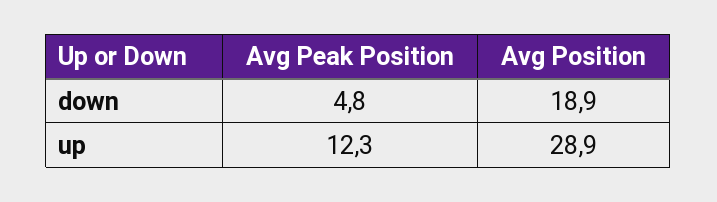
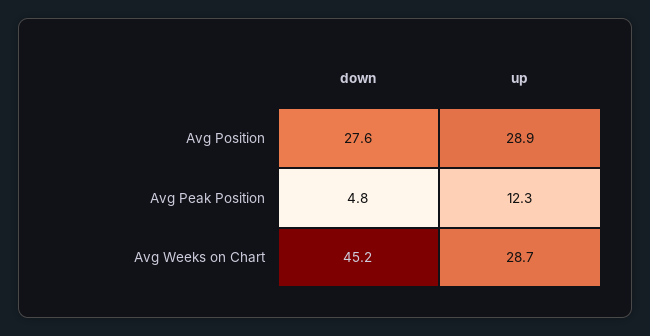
  {
    "Avg Peak Position": {
      "down": 4.8,
      "up": 12.3
    },
    "Avg Position": {
-     "down": 18.9,
+     "down": 27.6,
      "up": 28.9
-   }
+   },
+   "Avg Weeks on Chart": {
+     "down": 45.2,
+     "up": 28.7
+   }
  }

